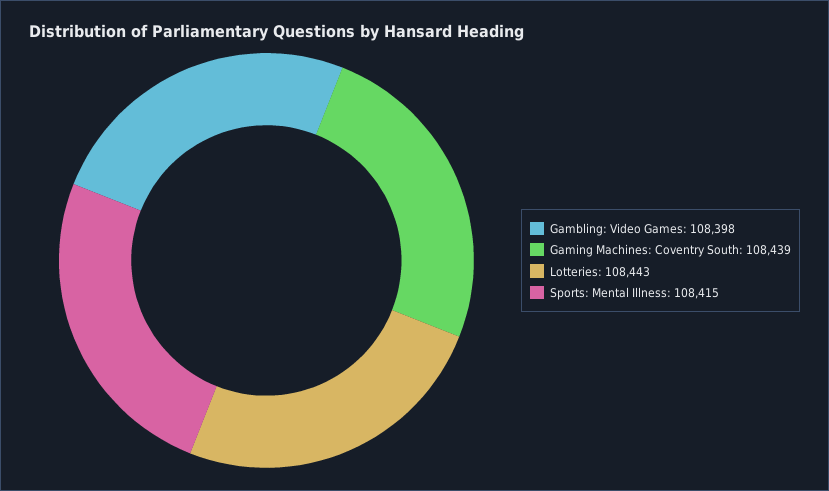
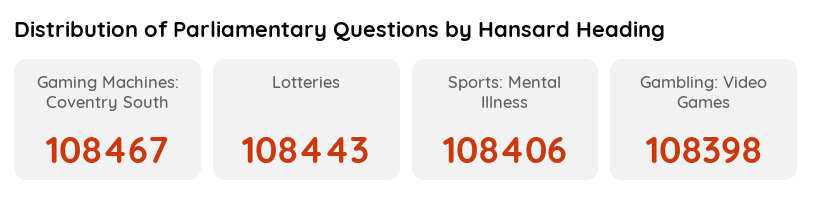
  {
    "Gambling: Video Games": 108398,
-   "Gaming Machines: Coventry South": 108439,
+   "Gaming Machines: Coventry South": 108467,
    "Lotteries": 108443,
-   "Sports: Mental Illness": 108415
+   "Sports: Mental Illness": 108406
  }

